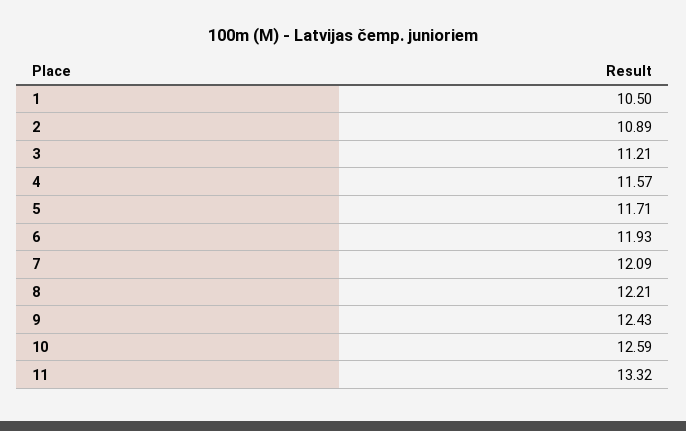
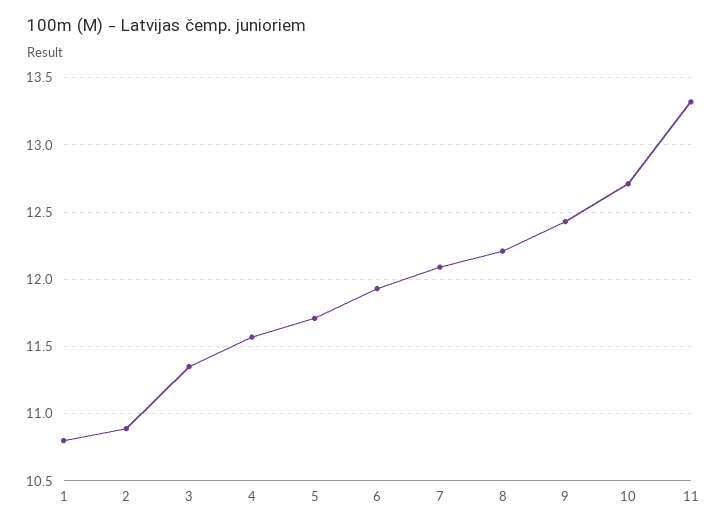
  {
-   "1": 10.5,
+   "1": 10.8,
    "2": 10.89,
-   "3": 11.21,
+   "3": 11.35,
    "4": 11.57,
    "5": 11.71,
    "6": 11.93,
    "7": 12.09,
    "8": 12.21,
    "9": 12.43,
-   "10": 12.59,
+   "10": 12.7,
    "11": 13.32
  }

